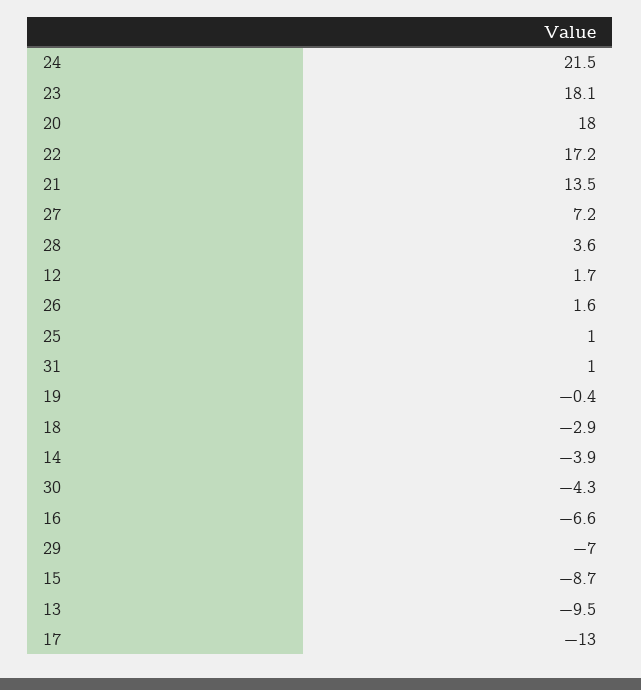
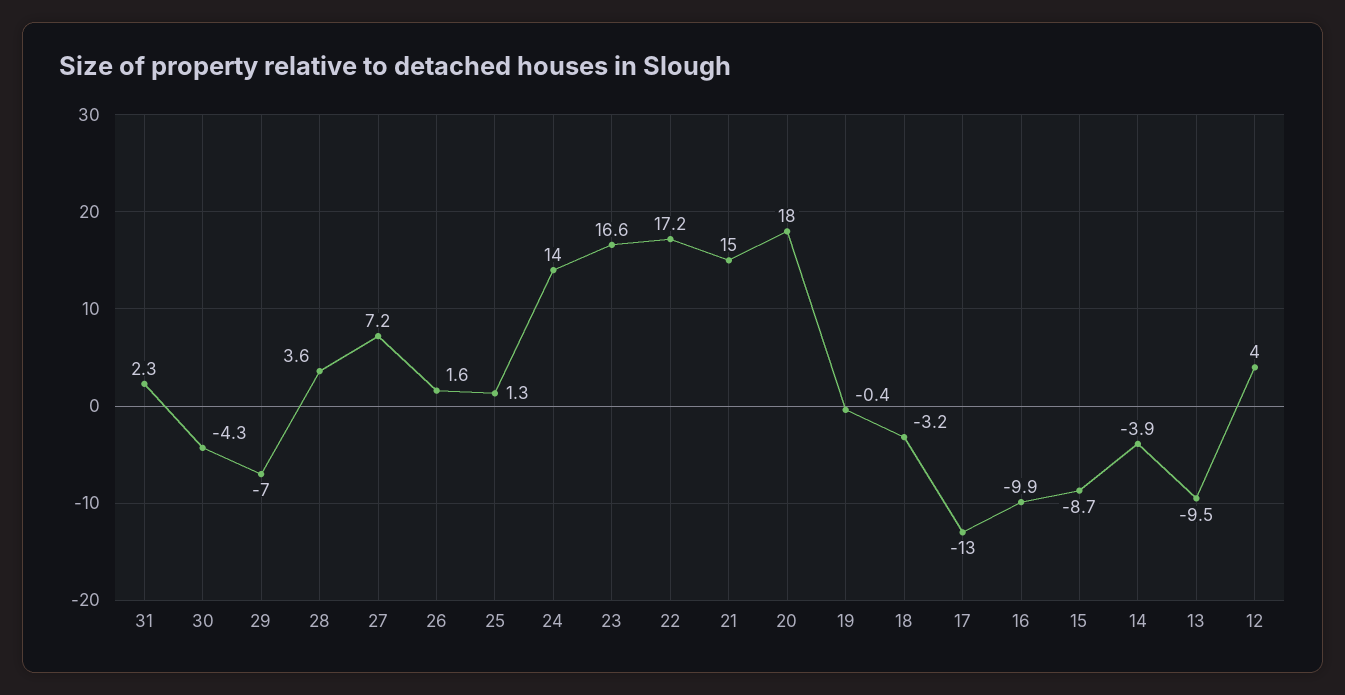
  {
-   "24": 21.5,
+   "24": 14,
-   "23": 18.1,
+   "23": 16.6,
    "20": 18,
    "22": 17.2,
-   "21": 13.5,
+   "21": 15,
    "27": 7.2,
    "28": 3.6,
-   "12": 1.7,
+   "12": 4,
    "26": 1.6,
-   "25": 1,
+   "25": 1.3,
-   "31": 1,
+   "31": 2.3,
    "19": -0.4,
-   "18": -2.9,
+   "18": -3.2,
    "14": -3.9,
    "30": -4.3,
-   "16": -6.6,
+   "16": -9.9,
    "29": -7,
    "15": -8.7,
    "13": -9.5,
    "17": -13
  }

